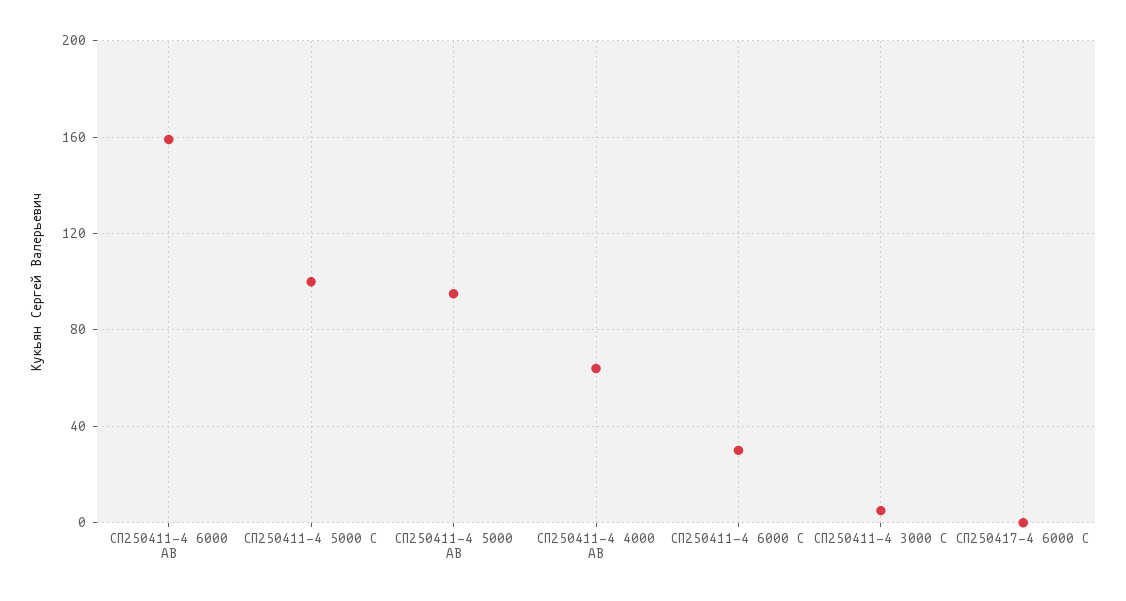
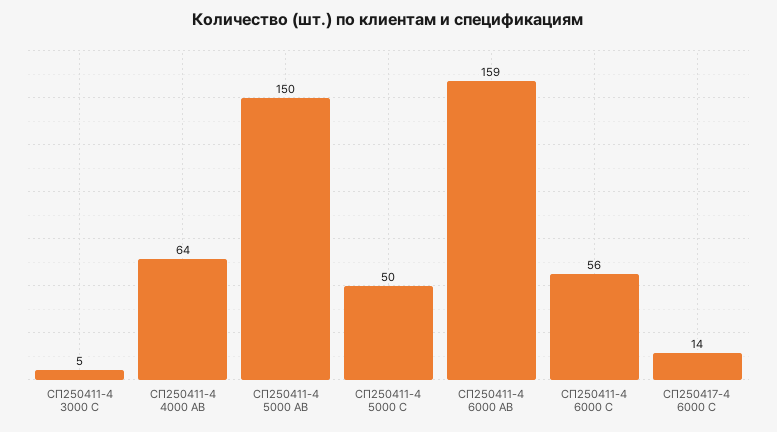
  {
    "СП250411-4 6000 AB": 159,
-   "СП250411-4 5000 C": 100,
+   "СП250411-4 5000 C": 50,
-   "СП250411-4 5000 AB": 95,
+   "СП250411-4 5000 AB": 150,
    "СП250411-4 4000 AB": 64,
-   "СП250411-4 6000 C": 30,
+   "СП250411-4 6000 C": 56,
    "СП250411-4 3000 C": 5,
-   "СП250417-4 6000 C": 0
+   "СП250417-4 6000 C": 14
  }

